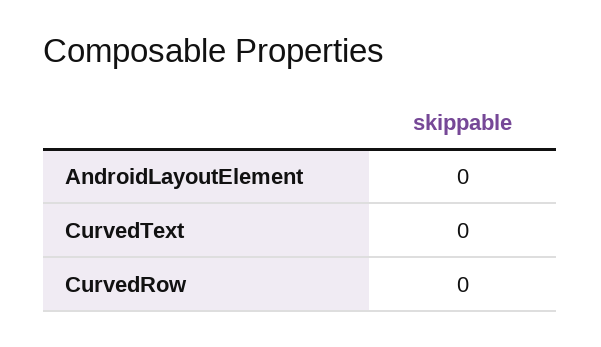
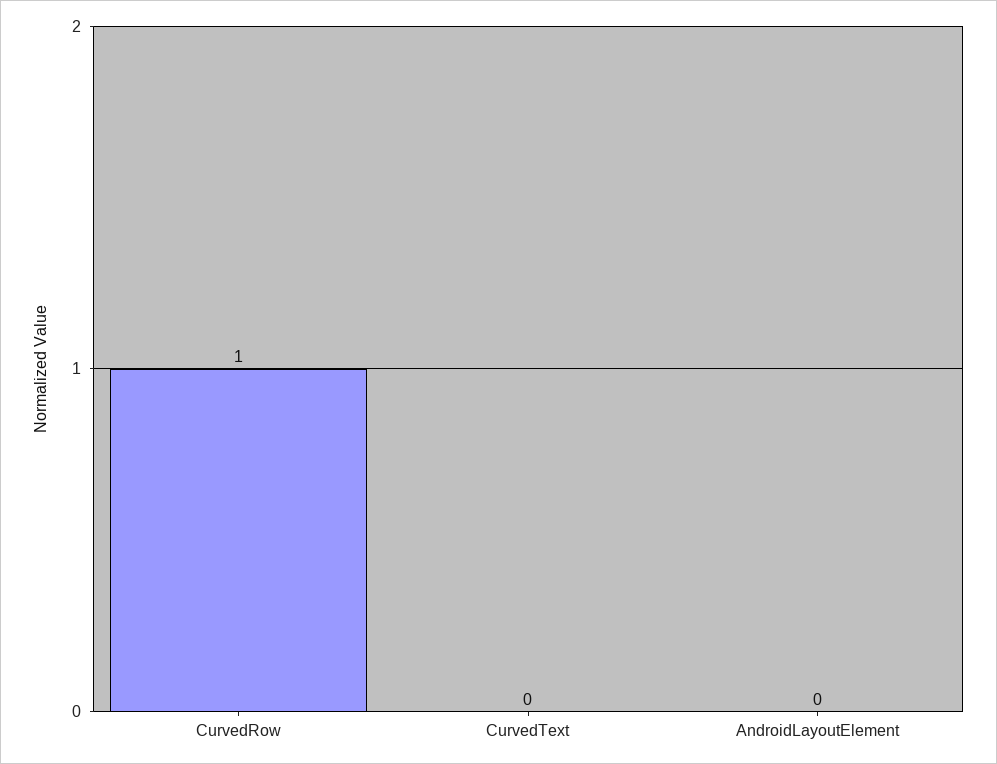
  {
    "AndroidLayoutElement": 0,
    "CurvedText": 0,
-   "CurvedRow": 0
+   "CurvedRow": 1
  }

